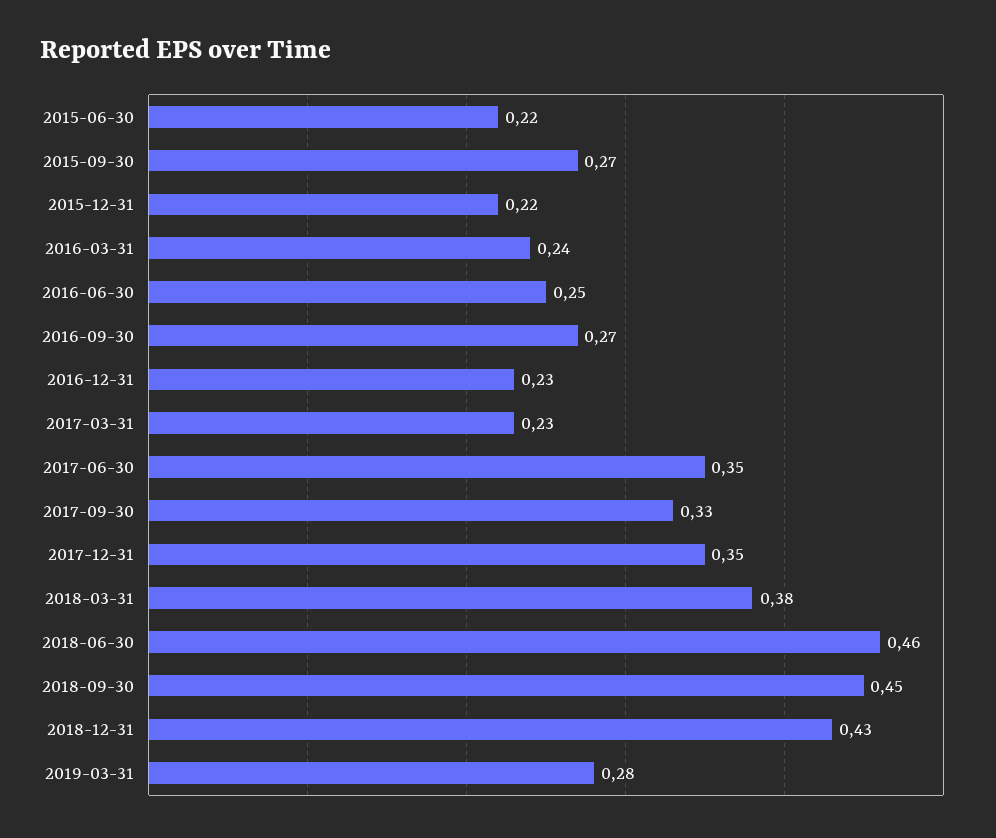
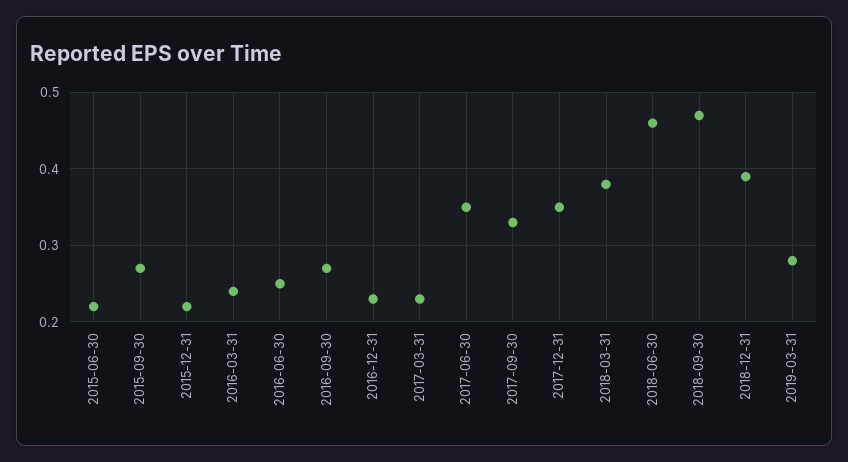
  {
    "2015-06-30": 0.22,
    "2015-09-30": 0.27,
    "2015-12-31": 0.22,
    "2016-03-31": 0.24,
    "2016-06-30": 0.25,
    "2016-09-30": 0.27,
    "2016-12-31": 0.23,
    "2017-03-31": 0.23,
    "2017-06-30": 0.35,
    "2017-09-30": 0.33,
    "2017-12-31": 0.35,
    "2018-03-31": 0.38,
    "2018-06-30": 0.46,
-   "2018-09-30": 0.45,
+   "2018-09-30": 0.47,
-   "2018-12-31": 0.43,
+   "2018-12-31": 0.39,
    "2019-03-31": 0.28
  }

